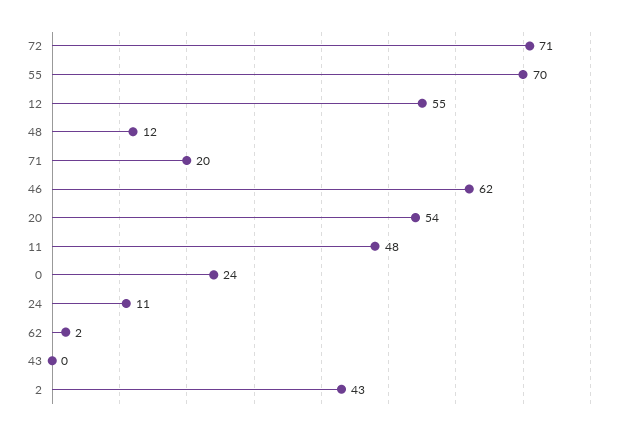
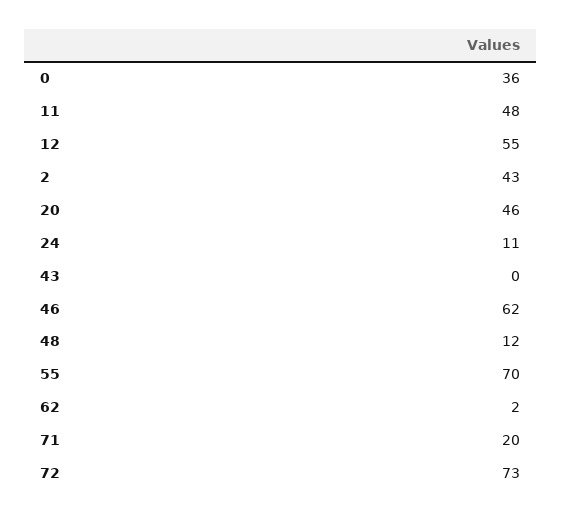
  {
-   "72": 71,
+   "72": 73,
    "55": 70,
    "12": 55,
    "48": 12,
    "71": 20,
    "46": 62,
-   "20": 54,
+   "20": 46,
    "11": 48,
-   "0": 24,
+   "0": 36,
    "24": 11,
    "62": 2,
    "43": 0,
    "2": 43
  }

